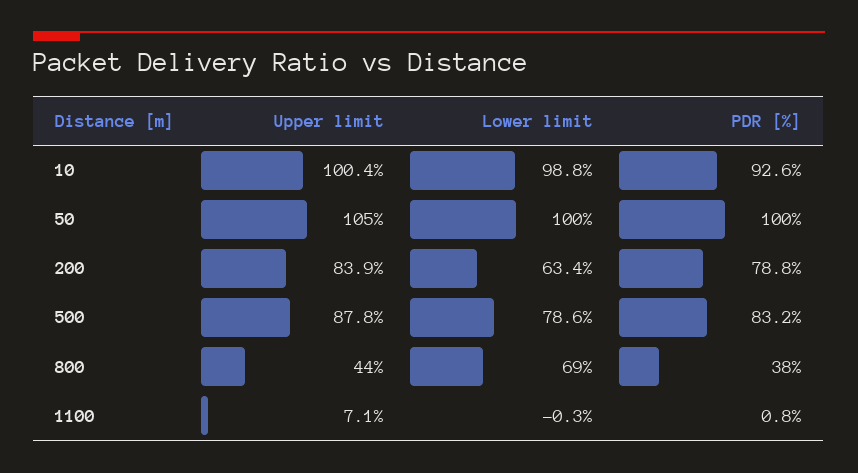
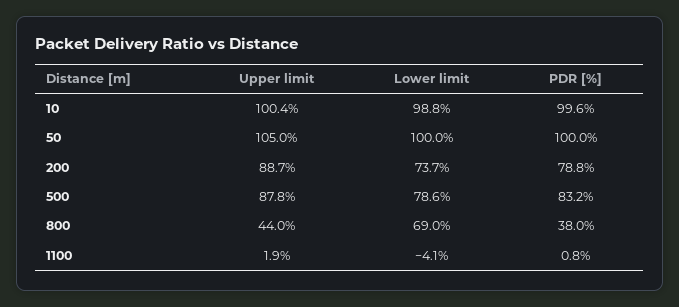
  {
    "Upper limit": {
      "10": 100.4,
      "50": 105,
-     "200": 83.9,
+     "200": 88.7,
      "500": 87.8,
      "800": 44,
-     "1100": 7.1
+     "1100": 1.9
    },
    "Lower limit": {
      "10": 98.8,
      "50": 100,
-     "200": 63.4,
+     "200": 73.7,
      "500": 78.6,
      "800": 69,
-     "1100": -0.3
+     "1100": -4.1
    },
    "PDR [%]": {
-     "10": 92.6,
+     "10": 99.6,
      "50": 100,
      "200": 78.8,
      "500": 83.2,
      "800": 38,
      "1100": 0.8
    }
  }

